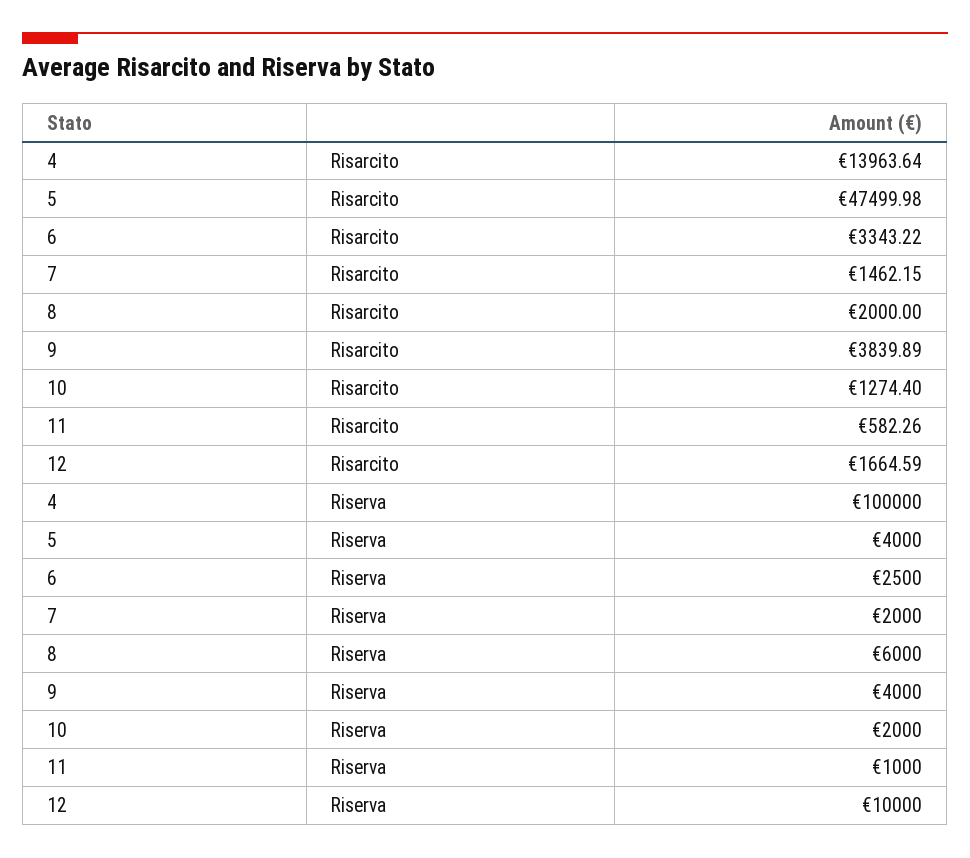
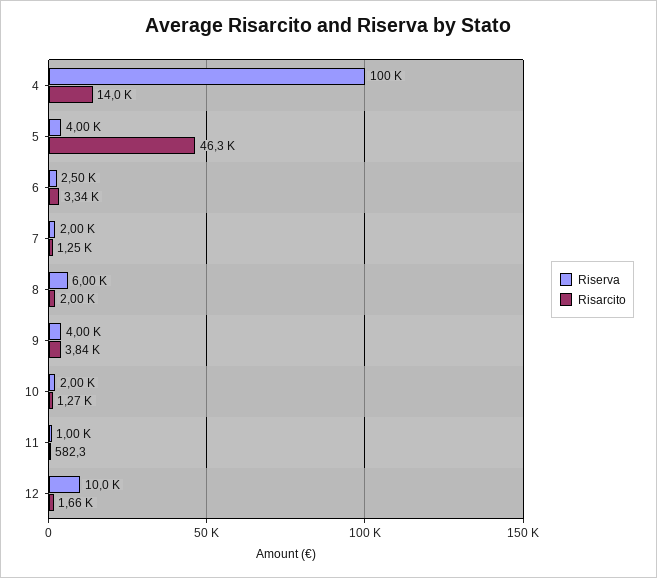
  {
    "Risarcito": {
      "4": 13963.64,
-     "5": 47499.98,
+     "5": 46300,
      "6": 3343.22,
-     "7": 1462.15,
+     "7": 1250,
      "8": 2000,
      "9": 3839.89,
      "10": 1274.4,
      "11": 582.26,
      "12": 1664.59
    },
    "Riserva": {
      "4": 100000,
      "5": 4000,
      "6": 2500,
      "7": 2000,
      "8": 6000,
      "9": 4000,
      "10": 2000,
      "11": 1000,
      "12": 10000
    }
  }

